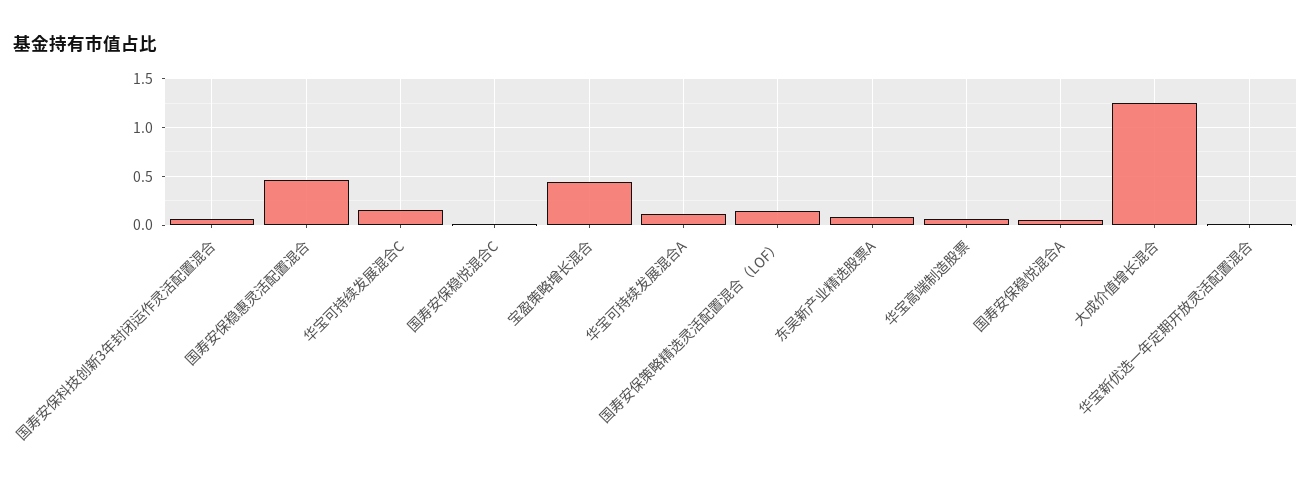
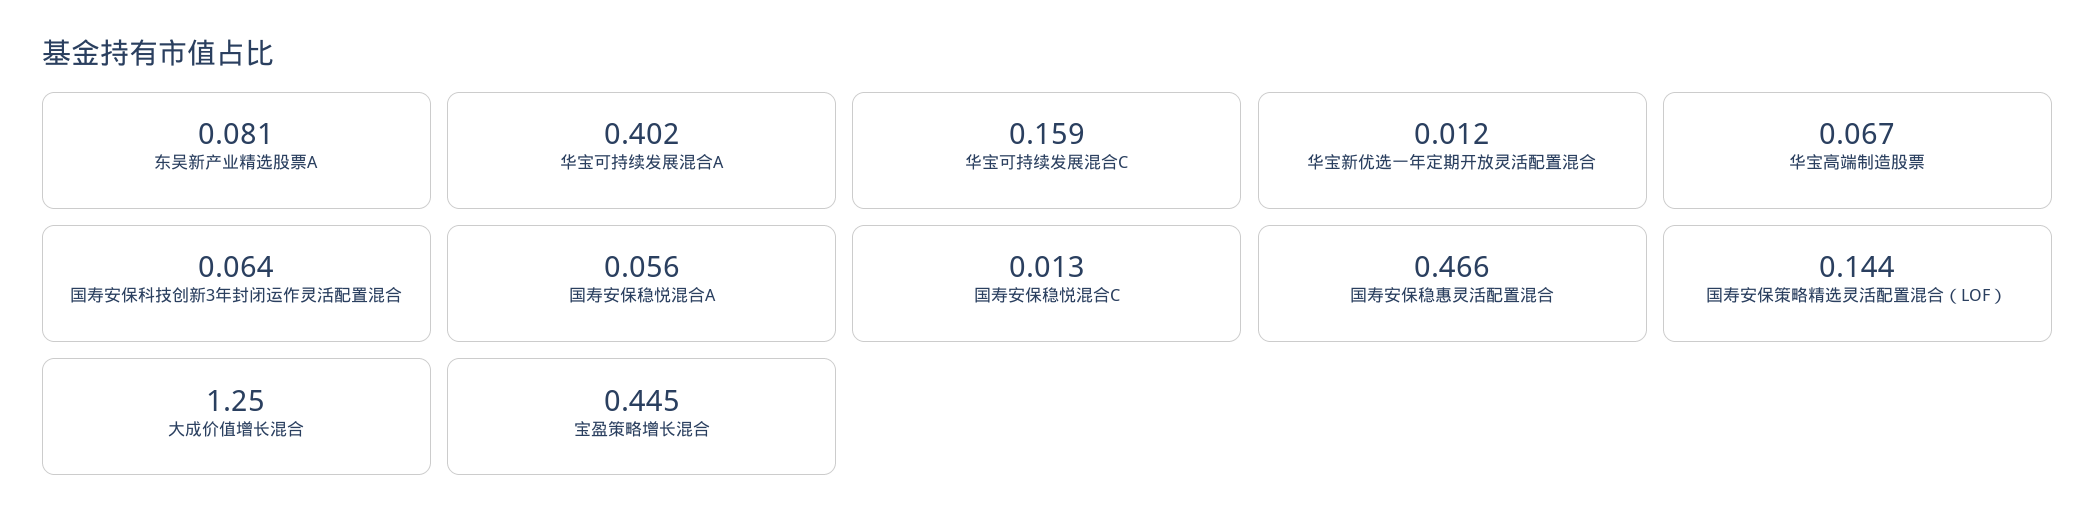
  {
    "国寿安保科技创新3年封闭运作灵活配置混合": 0.064,
    "国寿安保稳惠灵活配置混合": 0.466,
    "华宝可持续发展混合C": 0.159,
    "国寿安保稳悦混合C": 0.013,
    "宝盈策略增长混合": 0.445,
-   "华宝可持续发展混合A": 0.1,
+   "华宝可持续发展混合A": 0.402,
    "国寿安保策略精选灵活配置混合（LOF）": 0.144,
    "东吴新产业精选股票A": 0.081,
    "华宝高端制造股票": 0.067,
    "国寿安保稳悦混合A": 0.056,
    "大成价值增长混合": 1.25,
    "华宝新优选一年定期开放灵活配置混合": 0.012
  }

